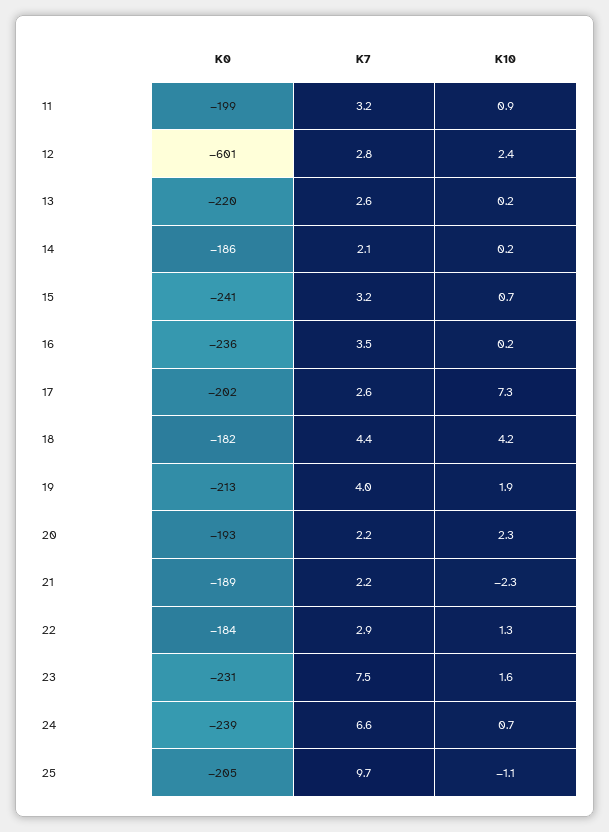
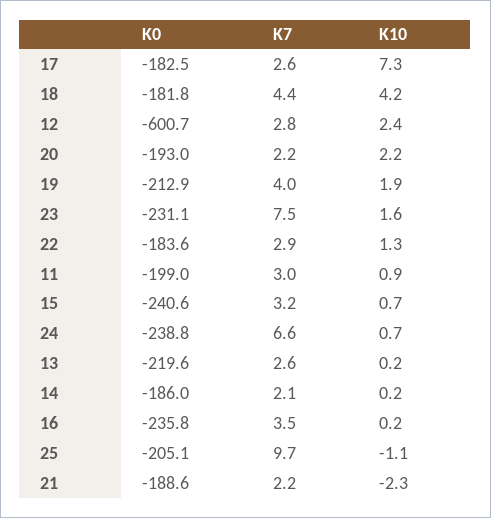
  {
    "K0": {
      "11": -199,
      "12": -600.7,
      "13": -219.6,
      "14": -186,
      "15": -240.6,
      "16": -235.8,
-     "17": -202,
+     "17": -182.5,
      "18": -181.8,
      "19": -212.9,
      "20": -193,
      "21": -188.6,
      "22": -183.6,
      "23": -231.1,
      "24": -238.8,
      "25": -205.1
    },
    "K7": {
-     "11": 3.2,
+     "11": 3,
      "12": 2.8,
      "13": 2.6,
      "14": 2.1,
      "15": 3.2,
      "16": 3.5,
      "17": 2.6,
      "18": 4.4,
      "19": 4,
      "20": 2.2,
      "21": 2.2,
      "22": 2.9,
      "23": 7.5,
      "24": 6.6,
      "25": 9.7
    },
    "K10": {
      "11": 0.9,
      "12": 2.4,
      "13": 0.2,
      "14": 0.2,
      "15": 0.7,
      "16": 0.2,
      "17": 7.3,
      "18": 4.2,
      "19": 1.9,
-     "20": 2.3,
+     "20": 2.2,
      "21": -2.3,
      "22": 1.3,
      "23": 1.6,
      "24": 0.7,
      "25": -1.1
    }
  }

